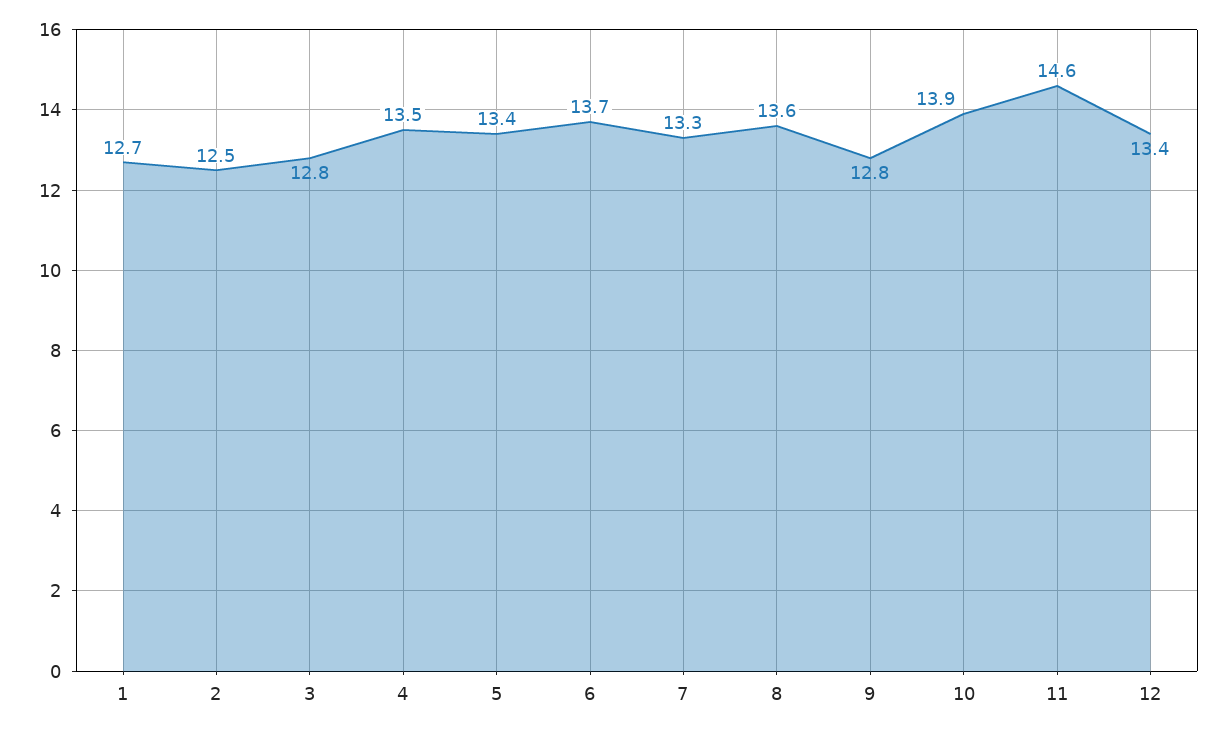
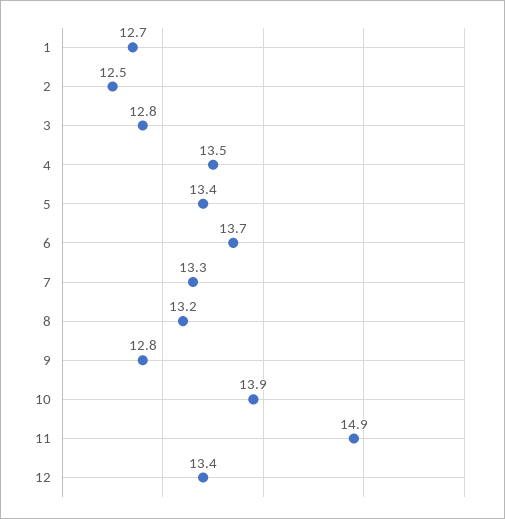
  {
    "1": 12.7,
    "2": 12.5,
    "3": 12.8,
    "4": 13.5,
    "5": 13.4,
    "6": 13.7,
    "7": 13.3,
-   "8": 13.6,
+   "8": 13.2,
    "9": 12.8,
    "10": 13.9,
-   "11": 14.6,
+   "11": 14.9,
    "12": 13.4
  }

